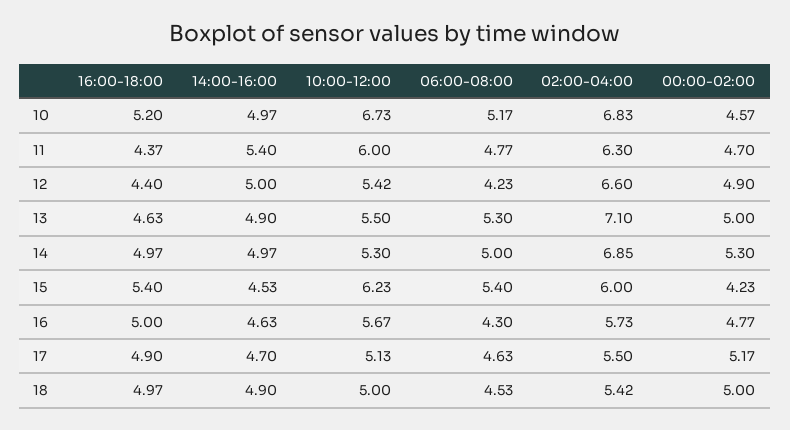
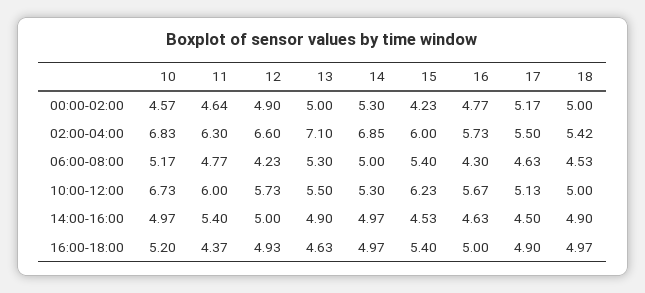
  {
    "16:00-18:00": {
      "10": 5.2,
      "11": 4.37,
-     "12": 4.4,
+     "12": 4.93,
      "13": 4.63,
      "14": 4.97,
      "15": 5.4,
      "16": 5,
      "17": 4.9,
      "18": 4.97
    },
    "14:00-16:00": {
      "10": 4.97,
      "11": 5.4,
      "12": 5,
      "13": 4.9,
      "14": 4.97,
      "15": 4.53,
      "16": 4.63,
-     "17": 4.7,
+     "17": 4.5,
      "18": 4.9
    },
    "10:00-12:00": {
      "10": 6.73,
      "11": 6,
-     "12": 5.42,
+     "12": 5.73,
      "13": 5.5,
      "14": 5.3,
      "15": 6.23,
      "16": 5.67,
      "17": 5.13,
      "18": 5
    },
    "06:00-08:00": {
      "10": 5.17,
      "11": 4.77,
      "12": 4.23,
      "13": 5.3,
      "14": 5,
      "15": 5.4,
      "16": 4.3,
      "17": 4.63,
      "18": 4.53
    },
    "02:00-04:00": {
      "10": 6.83,
      "11": 6.3,
      "12": 6.6,
      "13": 7.1,
      "14": 6.85,
      "15": 6,
      "16": 5.73,
      "17": 5.5,
      "18": 5.42
    },
    "00:00-02:00": {
      "10": 4.57,
-     "11": 4.7,
+     "11": 4.64,
      "12": 4.9,
      "13": 5,
      "14": 5.3,
      "15": 4.23,
      "16": 4.77,
      "17": 5.17,
      "18": 5
    }
  }

